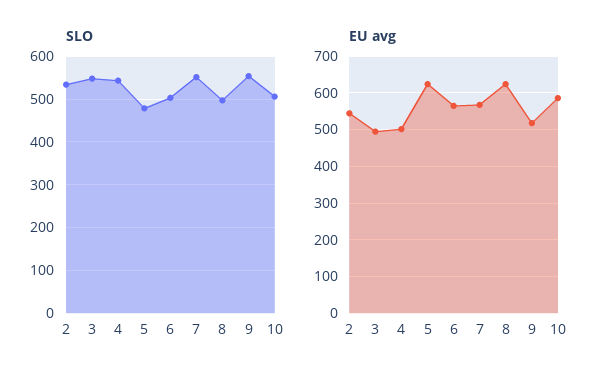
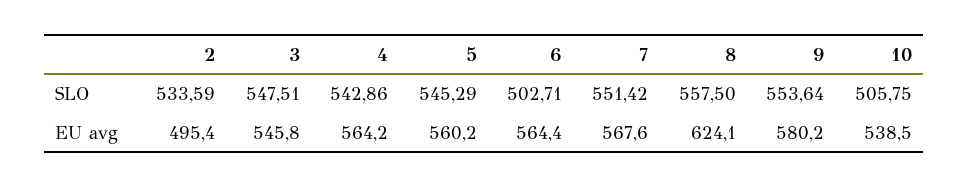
  {
    "SLO": {
      "2": 533.59,
      "3": 547.51,
      "4": 542.86,
-     "5": 480,
+     "5": 545.29,
      "6": 502.71,
      "7": 551.42,
-     "8": 500,
+     "8": 557.5,
      "9": 553.64,
      "10": 505.75
    },
    "EU avg": {
-     "2": 540,
+     "2": 495.4,
-     "3": 500,
+     "3": 545.8,
-     "4": 500,
+     "4": 564.2,
-     "5": 620,
+     "5": 560.2,
      "6": 564.4,
      "7": 567.6,
      "8": 624.1,
-     "9": 520,
+     "9": 580.2,
-     "10": 580
+     "10": 538.5
    }
  }

